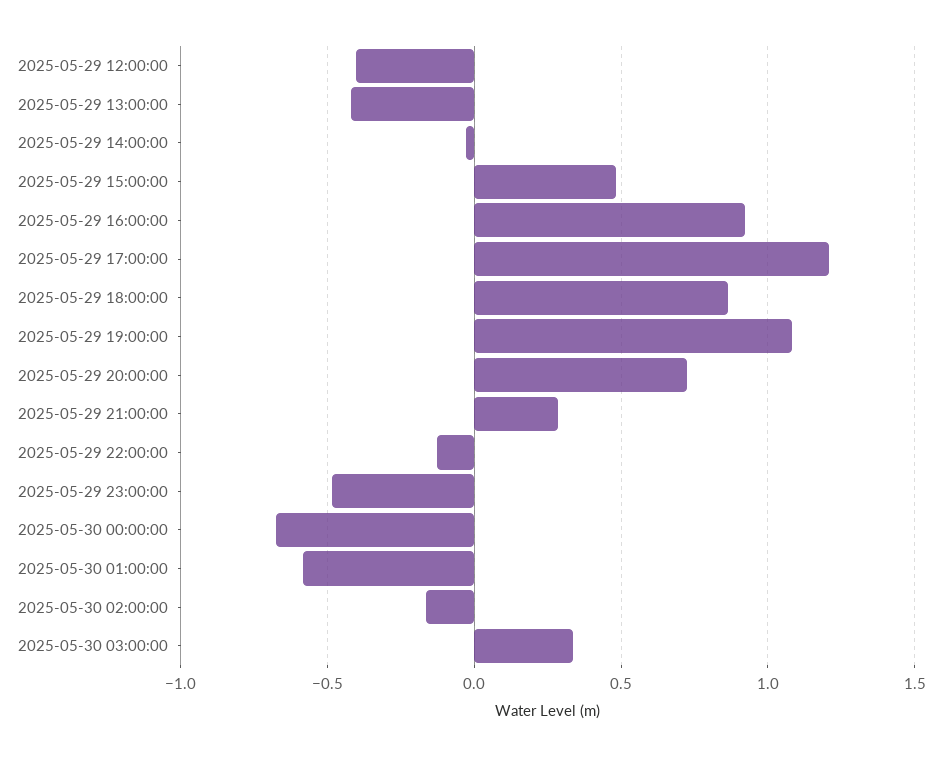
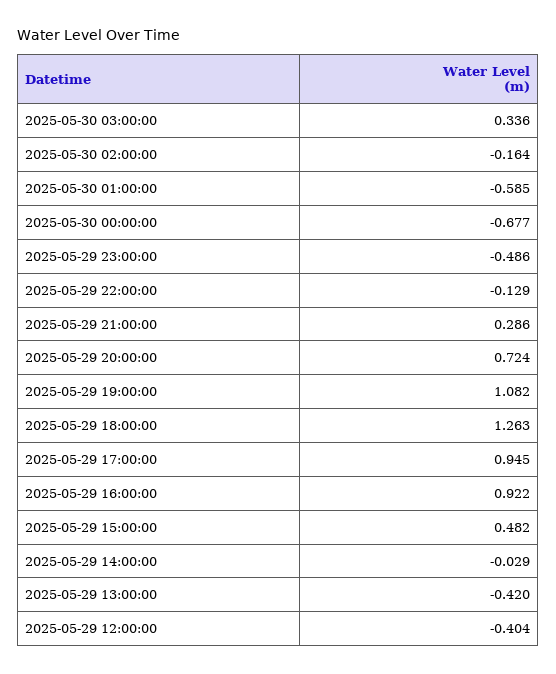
  {
    "2025-05-29 12:00:00": -0.404,
    "2025-05-29 13:00:00": -0.42,
    "2025-05-29 14:00:00": -0.029,
    "2025-05-29 15:00:00": 0.482,
    "2025-05-29 16:00:00": 0.922,
-   "2025-05-29 17:00:00": 1.2,
+   "2025-05-29 17:00:00": 0.945,
-   "2025-05-29 18:00:00": 0.85,
+   "2025-05-29 18:00:00": 1.263,
    "2025-05-29 19:00:00": 1.082,
    "2025-05-29 20:00:00": 0.724,
    "2025-05-29 21:00:00": 0.286,
    "2025-05-29 22:00:00": -0.129,
    "2025-05-29 23:00:00": -0.486,
    "2025-05-30 00:00:00": -0.677,
    "2025-05-30 01:00:00": -0.585,
    "2025-05-30 02:00:00": -0.164,
    "2025-05-30 03:00:00": 0.336
  }

